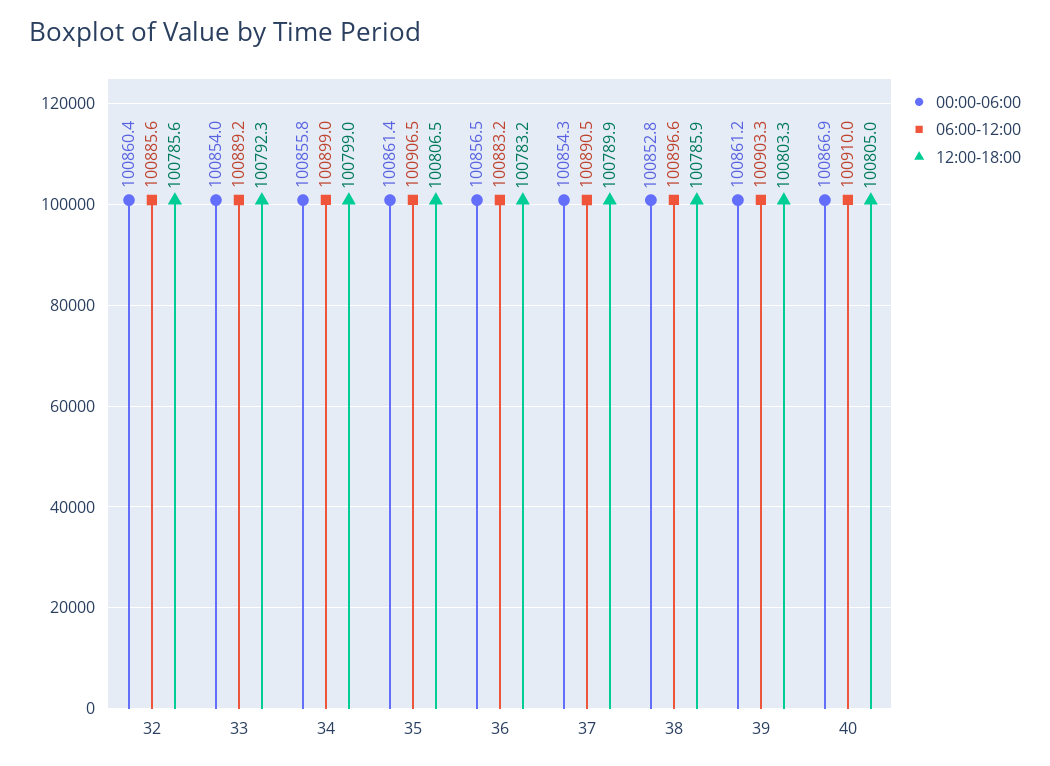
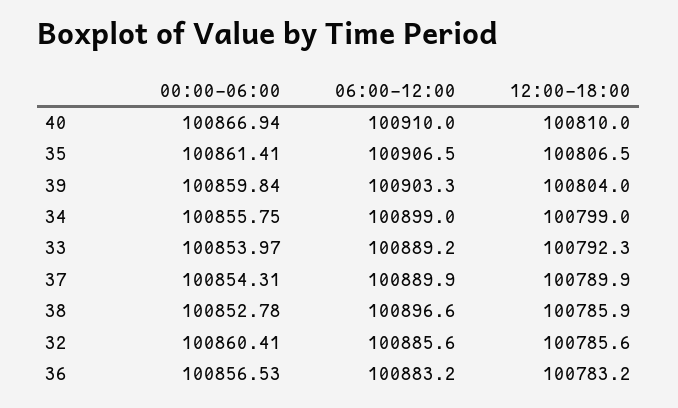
  {
    "00:00-06:00": {
      "32": 100860.41,
      "33": 100853.97,
      "34": 100855.75,
      "35": 100861.41,
      "36": 100856.53,
      "37": 100854.31,
      "38": 100852.78,
-     "39": 100861.2,
+     "39": 100859.84,
      "40": 100866.94
    },
    "06:00-12:00": {
      "32": 100885.6,
      "33": 100889.2,
      "34": 100899,
      "35": 100906.5,
      "36": 100883.2,
-     "37": 100890.5,
+     "37": 100889.9,
      "38": 100896.6,
      "39": 100903.3,
      "40": 100910
    },
    "12:00-18:00": {
      "32": 100785.6,
      "33": 100792.3,
      "34": 100799,
      "35": 100806.5,
      "36": 100783.2,
      "37": 100789.9,
      "38": 100785.9,
-     "39": 100803.3,
+     "39": 100804,
-     "40": 100805
+     "40": 100810
    }
  }

